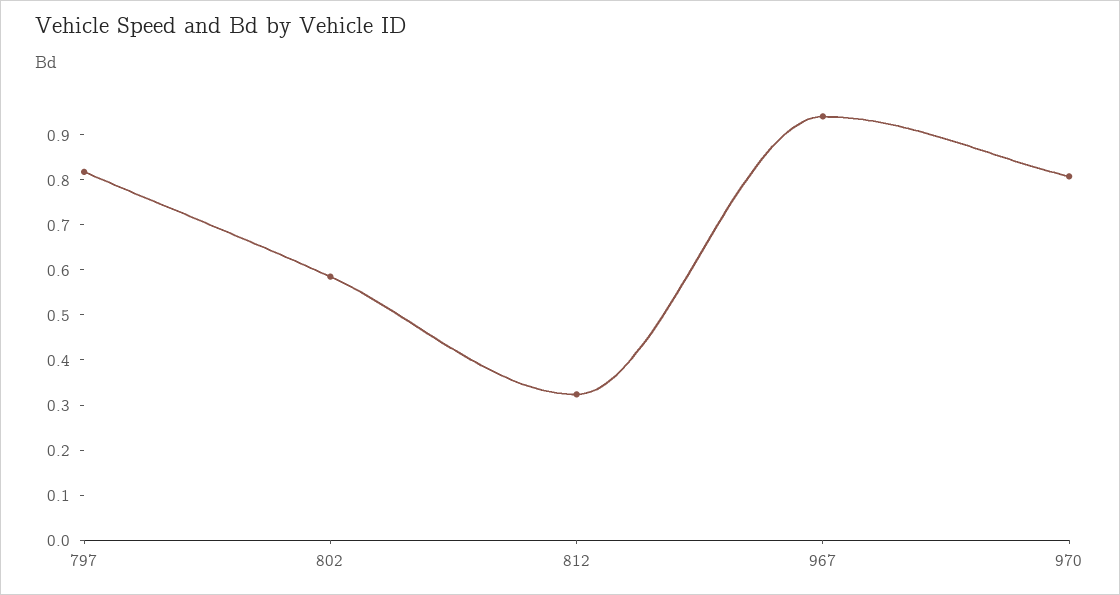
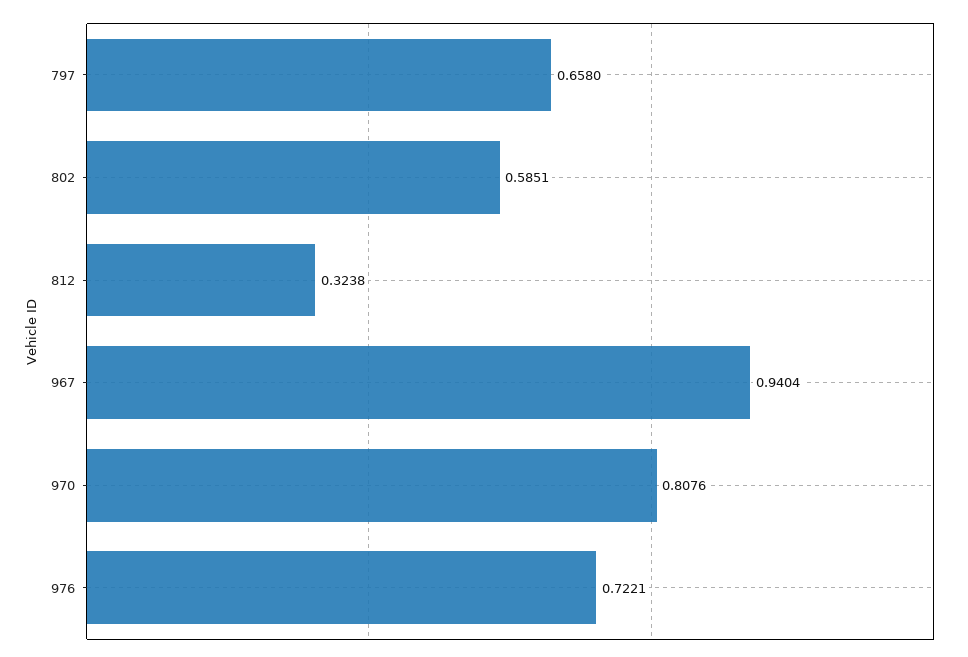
  {
-   "797": 0.82,
+   "797": 0.658,
    "802": 0.5851,
    "812": 0.3238,
    "967": 0.9404,
-   "970": 0.8076
+   "970": 0.8076,
+   "976": 0.7221
  }

